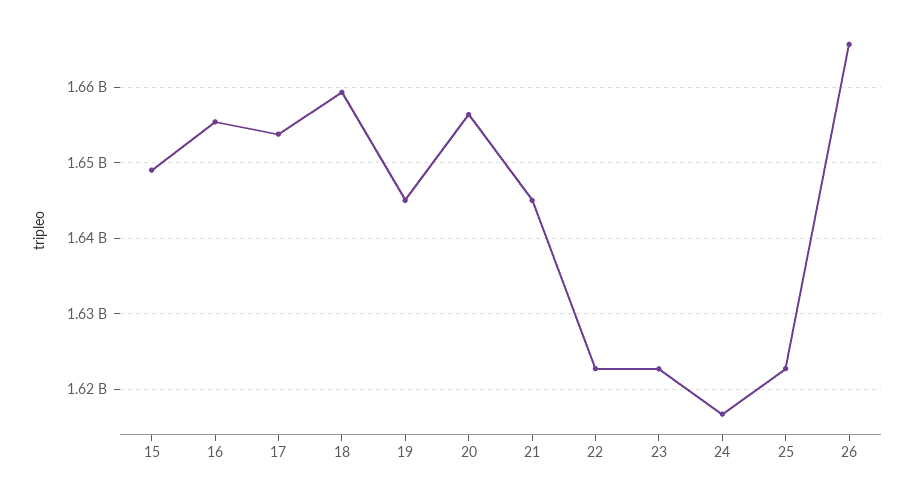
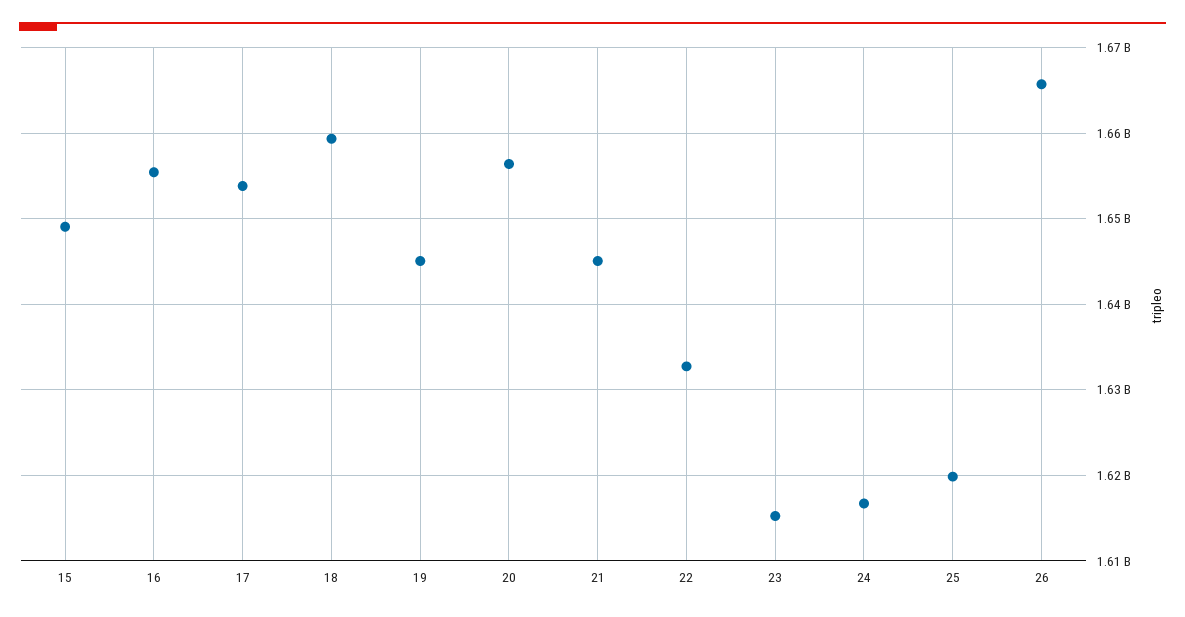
  {
    "15": 1649000000,
    "16": 1655000000,
    "17": 1654000000,
    "18": 1659000000,
    "19": 1645000000,
    "20": 1656000000,
    "21": 1645000000,
-   "22": 1623000000,
+   "22": 1633000000,
-   "23": 1623000000,
+   "23": 1615000000,
    "24": 1617000000,
-   "25": 1623000000,
+   "25": 1620000000,
    "26": 1666000000
  }

